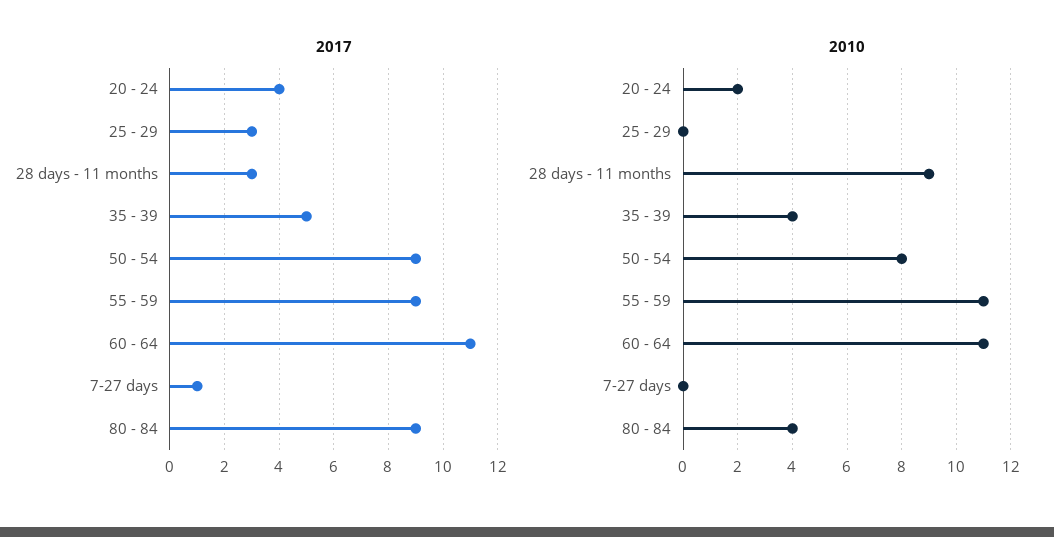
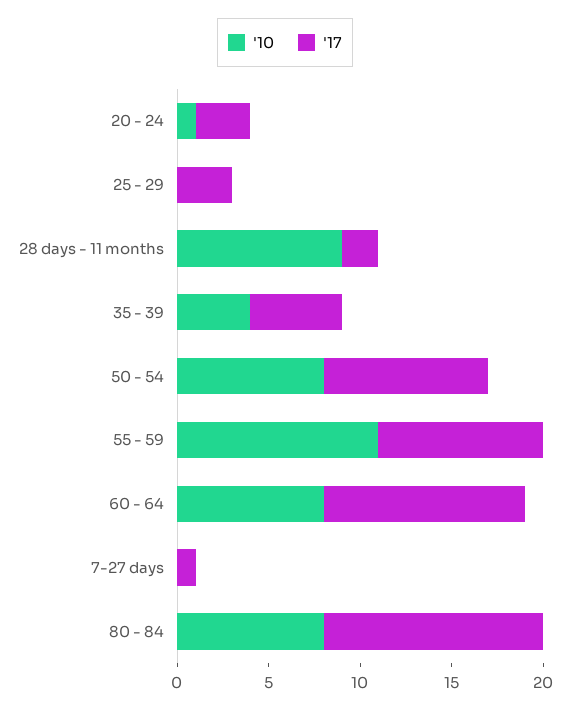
  {
    "2017": {
-     "20 - 24": 4,
+     "20 - 24": 3,
      "25 - 29": 3,
-     "28 days - 11 months": 3,
+     "28 days - 11 months": 2,
      "35 - 39": 5,
      "50 - 54": 9,
      "55 - 59": 9,
      "60 - 64": 11,
      "7-27 days": 1,
-     "80 - 84": 9
+     "80 - 84": 12
    },
    "2010": {
-     "20 - 24": 2,
+     "20 - 24": 1,
      "25 - 29": 0,
      "28 days - 11 months": 9,
      "35 - 39": 4,
      "50 - 54": 8,
      "55 - 59": 11,
-     "60 - 64": 11,
+     "60 - 64": 8,
      "7-27 days": 0,
-     "80 - 84": 4
+     "80 - 84": 8
    }
  }

